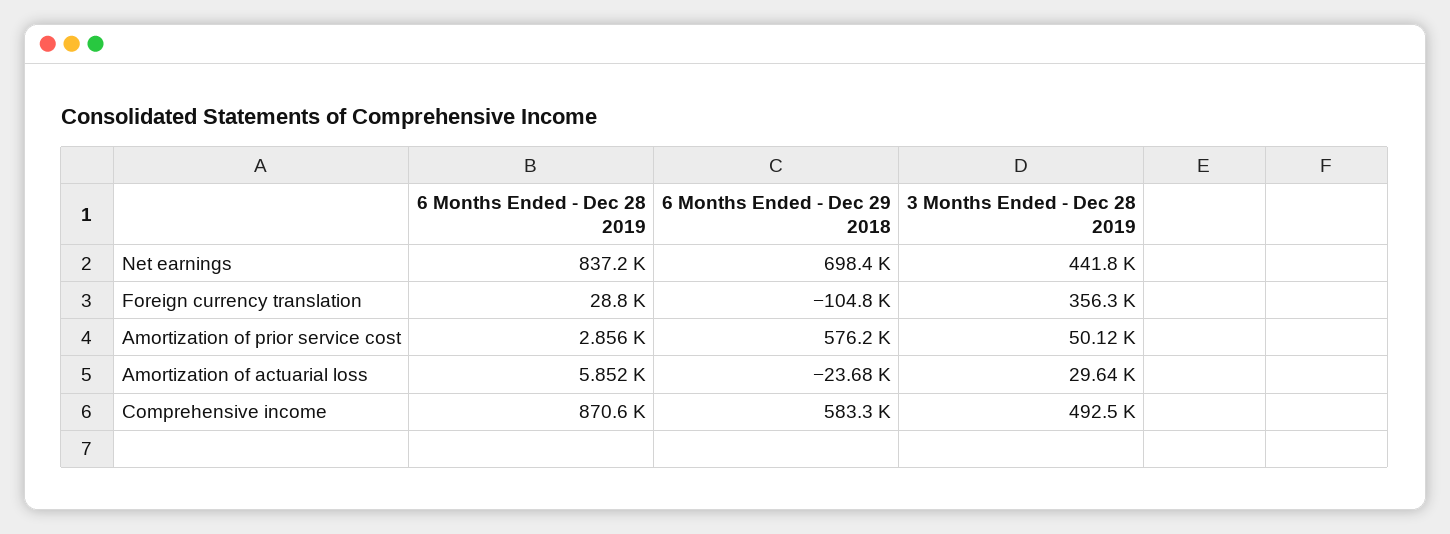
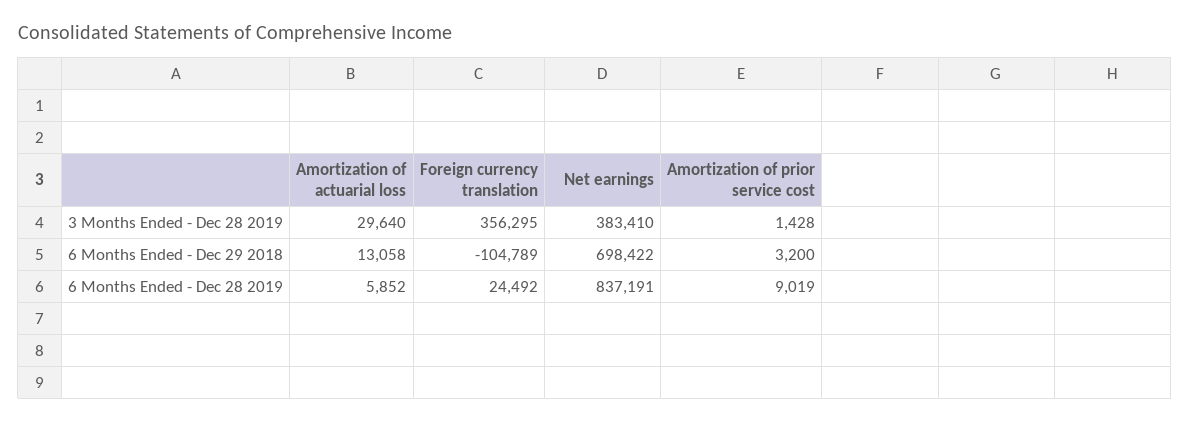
  {
    "6 Months Ended - Dec 28 2019": {
      "Net earnings": 837191,
-     "Foreign currency translation": 28800,
+     "Foreign currency translation": 24492,
-     "Amortization of prior service cost": 2856,
+     "Amortization of prior service cost": 9019,
-     "Amortization of actuarial loss": 5852,
+     "Amortization of actuarial loss": 5852
-     "Comprehensive income": 870600
    },
    "6 Months Ended - Dec 29 2018": {
      "Net earnings": 698422,
      "Foreign currency translation": -104789,
-     "Amortization of prior service cost": 576200,
+     "Amortization of prior service cost": 3200,
-     "Amortization of actuarial loss": -23680,
+     "Amortization of actuarial loss": 13058
-     "Comprehensive income": 583300
    },
    "3 Months Ended - Dec 28 2019": {
-     "Net earnings": 441800,
+     "Net earnings": 383410,
      "Foreign currency translation": 356295,
-     "Amortization of prior service cost": 50120,
+     "Amortization of prior service cost": 1428,
-     "Amortization of actuarial loss": 29640,
+     "Amortization of actuarial loss": 29640
-     "Comprehensive income": 492500
    }
  }

